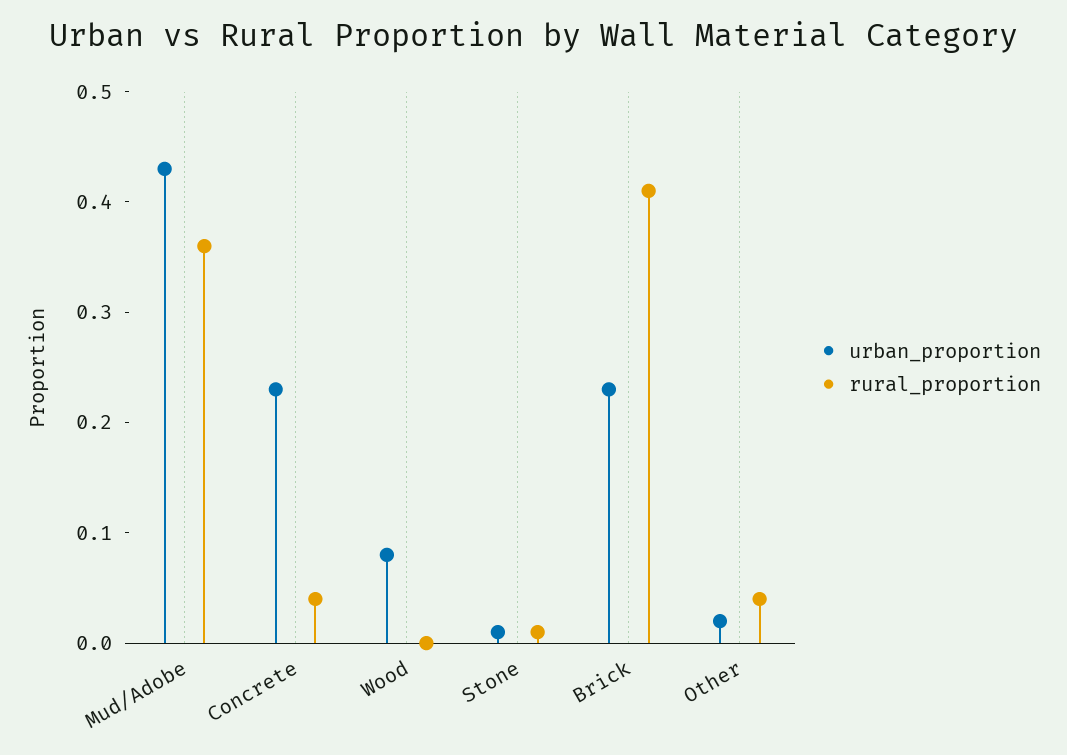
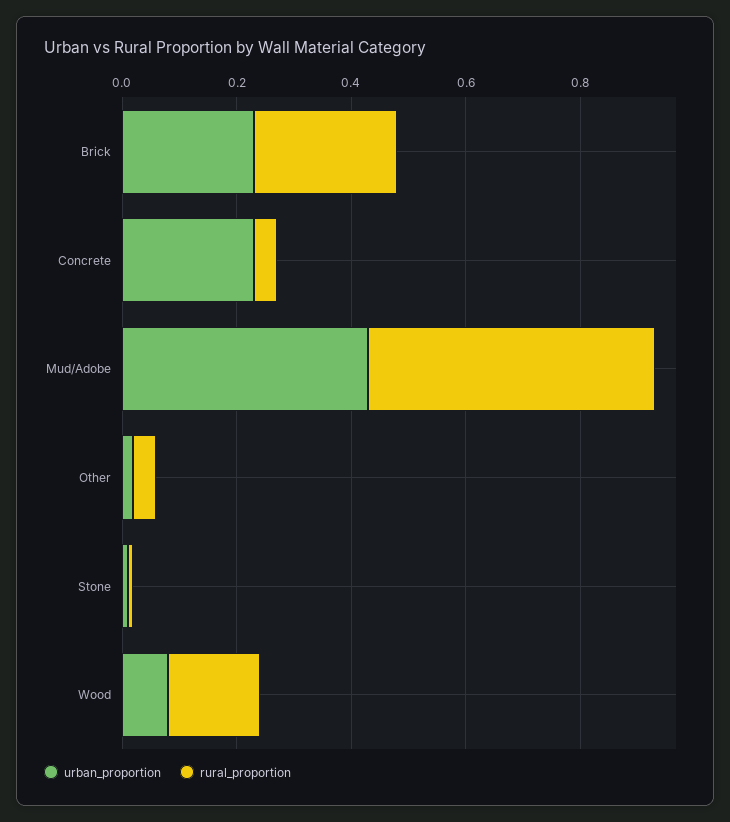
  {
    "urban_proportion": {
      "Mud/Adobe": 0.43,
      "Concrete": 0.23,
      "Wood": 0.08,
      "Stone": 0.01,
      "Brick": 0.23,
      "Other": 0.02
    },
    "rural_proportion": {
-     "Mud/Adobe": 0.36,
+     "Mud/Adobe": 0.5,
      "Concrete": 0.04,
-     "Wood": 0,
+     "Wood": 0.15,
      "Stone": 0.01,
-     "Brick": 0.41,
+     "Brick": 0.25,
      "Other": 0.04
    }
  }

